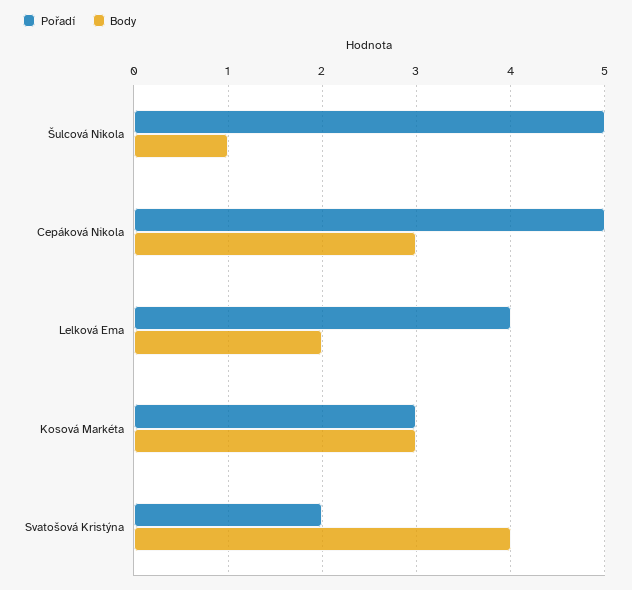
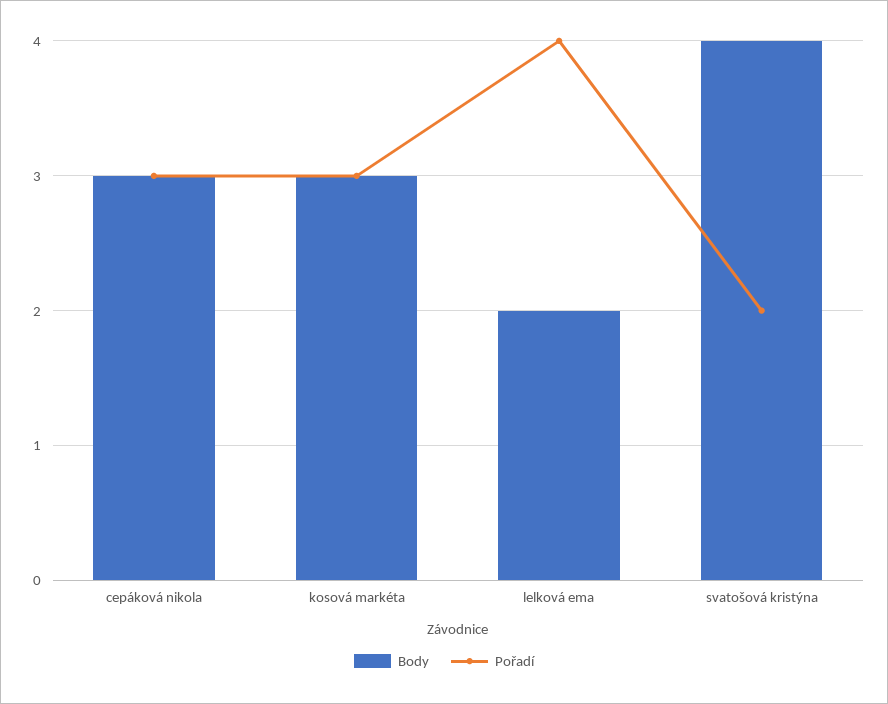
  {
    "Pořadí": {
-     "Šulcová Nikola": 5,
-     "Cepáková Nikola": 5,
+     "Cepáková Nikola": 3,
      "Lelková Ema": 4,
      "Kosová Markéta": 3,
      "Svatošová Kristýna": 2
    },
    "Body": {
-     "Šulcová Nikola": 1,
      "Cepáková Nikola": 3,
      "Lelková Ema": 2,
      "Kosová Markéta": 3,
      "Svatošová Kristýna": 4
    }
  }

